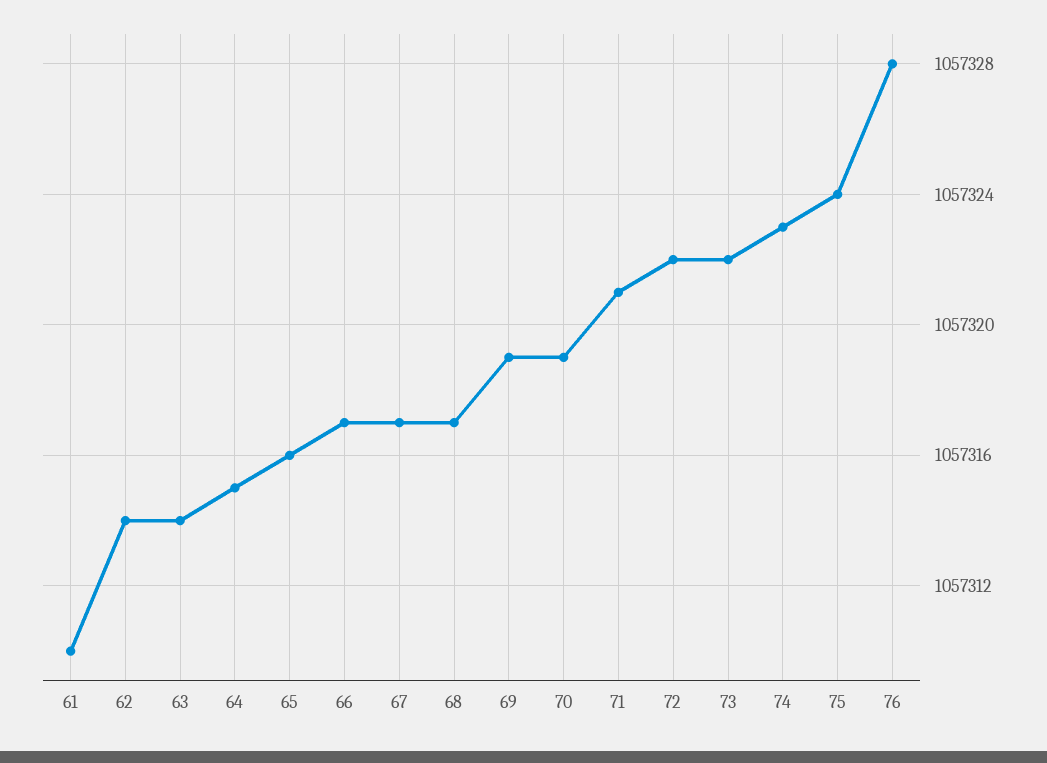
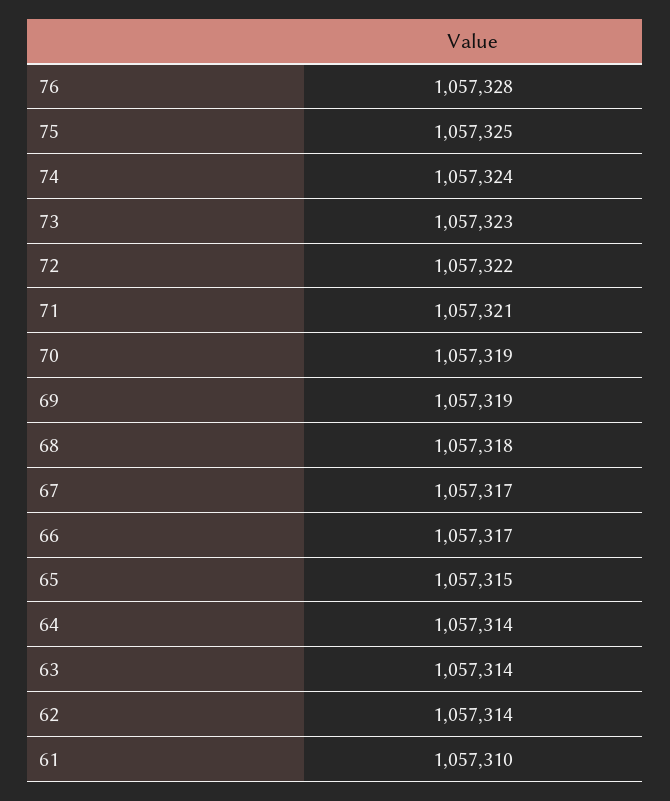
  {
    "61": 1057310,
    "62": 1057314,
    "63": 1057314,
-   "64": 1057315,
+   "64": 1057314,
-   "65": 1057316,
+   "65": 1057315,
    "66": 1057317,
    "67": 1057317,
-   "68": 1057317,
+   "68": 1057318,
    "69": 1057319,
    "70": 1057319,
    "71": 1057321,
    "72": 1057322,
-   "73": 1057322,
+   "73": 1057323,
-   "74": 1057323,
+   "74": 1057324,
-   "75": 1057324,
+   "75": 1057325,
    "76": 1057328
  }

